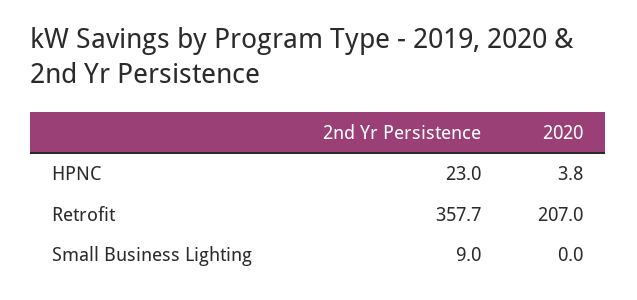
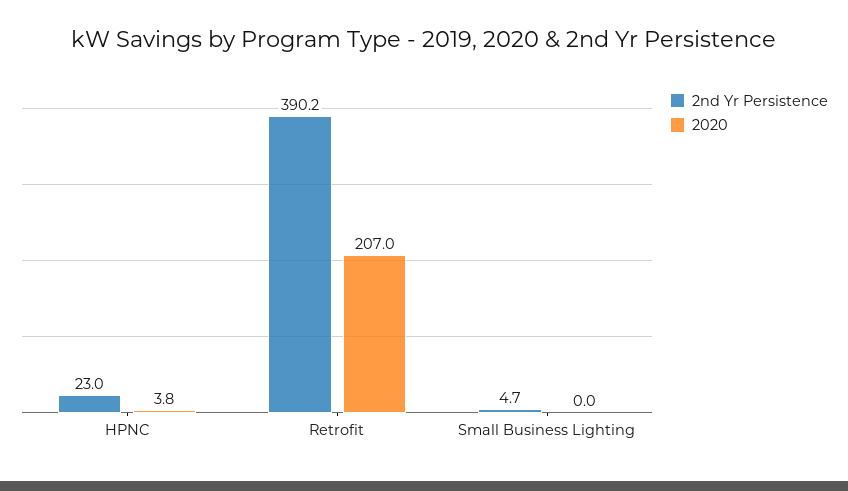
  {
    "2nd Yr Persistence": {
      "HPNC": 23,
-     "Retrofit": 357.7,
+     "Retrofit": 390.2,
-     "Small Business Lighting": 9
+     "Small Business Lighting": 4.7
    },
    "2020": {
      "HPNC": 3.8,
      "Retrofit": 207,
      "Small Business Lighting": 0
    }
  }

